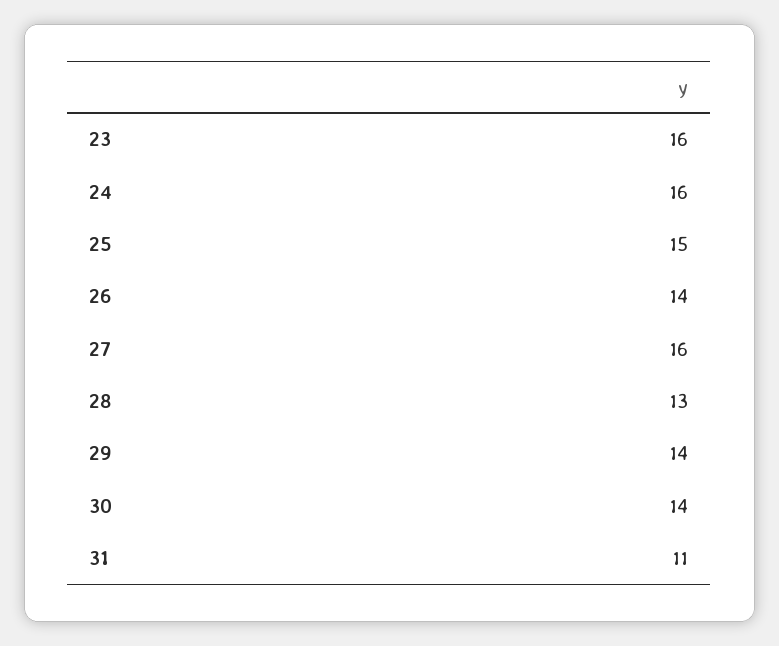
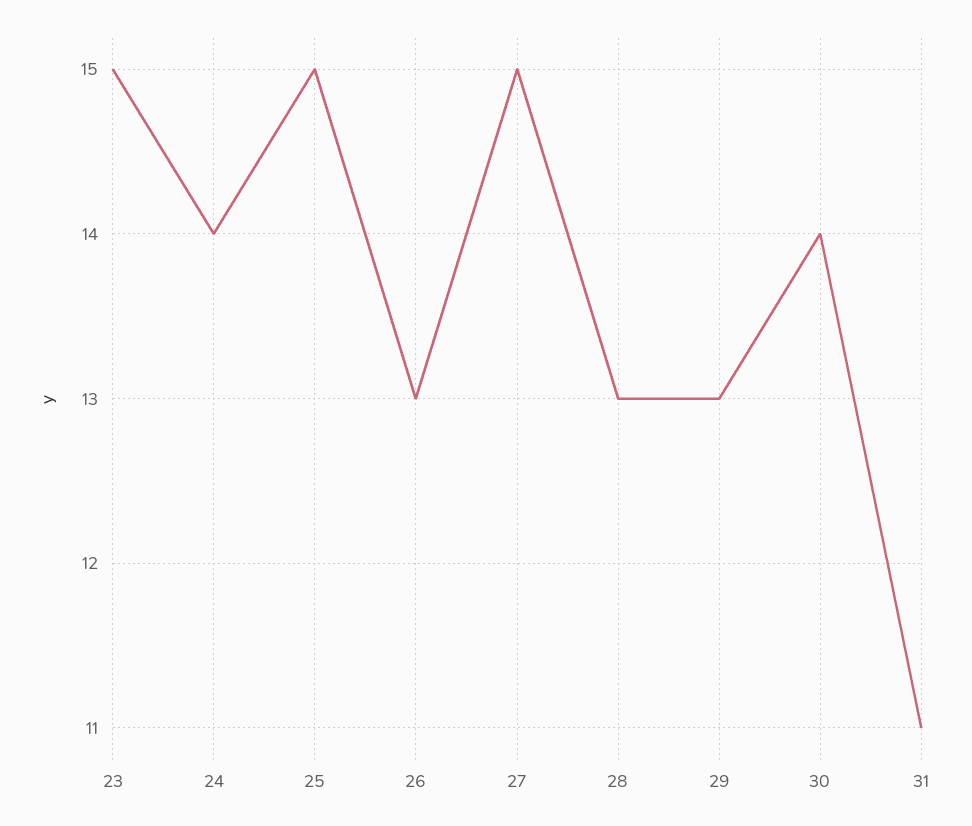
  {
-   "23": 16,
+   "23": 15,
-   "24": 16,
+   "24": 14,
    "25": 15,
-   "26": 14,
+   "26": 13,
-   "27": 16,
+   "27": 15,
    "28": 13,
-   "29": 14,
+   "29": 13,
    "30": 14,
    "31": 11
  }

